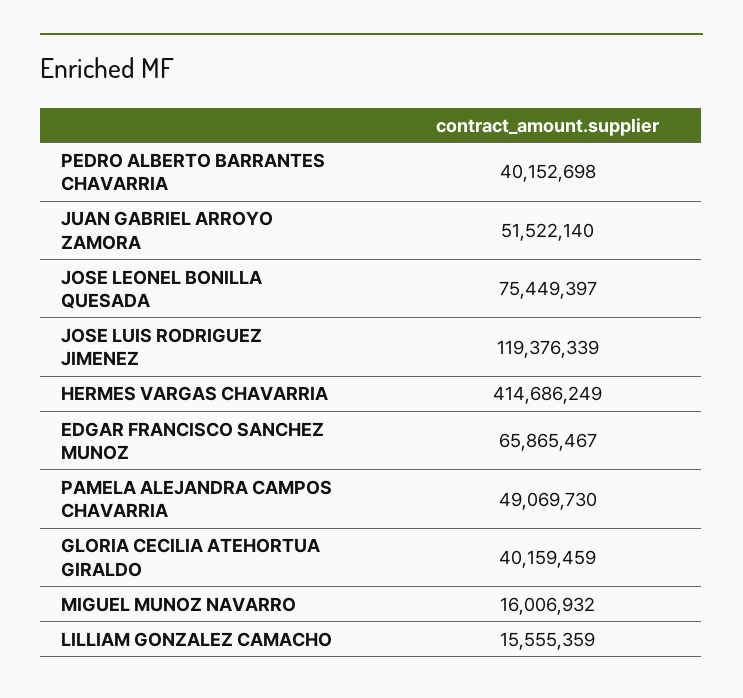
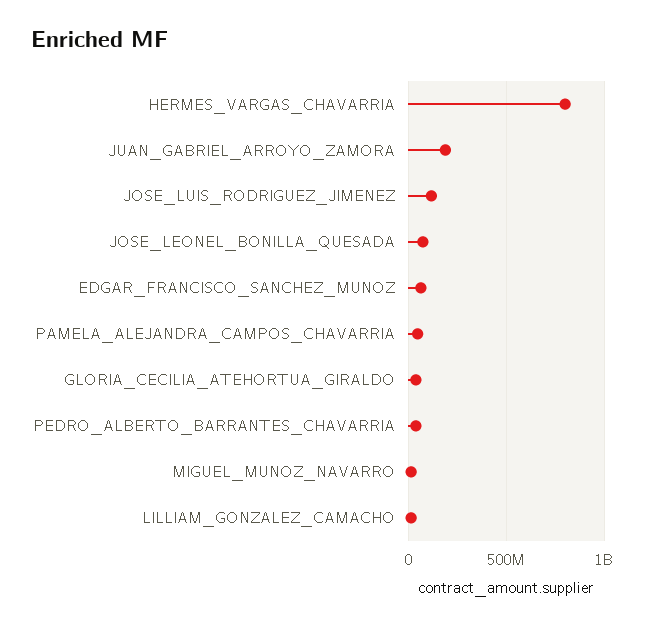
  {
    "PEDRO ALBERTO BARRANTES CHAVARRIA": 40152698,
-   "JUAN GABRIEL ARROYO ZAMORA": 51522140,
+   "JUAN GABRIEL ARROYO ZAMORA": 200000000,
    "JOSE LEONEL BONILLA QUESADA": 75449397,
    "JOSE LUIS RODRIGUEZ JIMENEZ": 119376339,
-   "HERMES VARGAS CHAVARRIA": 414686249,
+   "HERMES VARGAS CHAVARRIA": 800000000,
    "EDGAR FRANCISCO SANCHEZ MUNOZ": 65865467,
    "PAMELA ALEJANDRA CAMPOS CHAVARRIA": 49069730,
    "GLORIA CECILIA ATEHORTUA GIRALDO": 40159459,
    "MIGUEL MUNOZ NAVARRO": 16006932,
    "LILLIAM GONZALEZ CAMACHO": 15555359
  }

